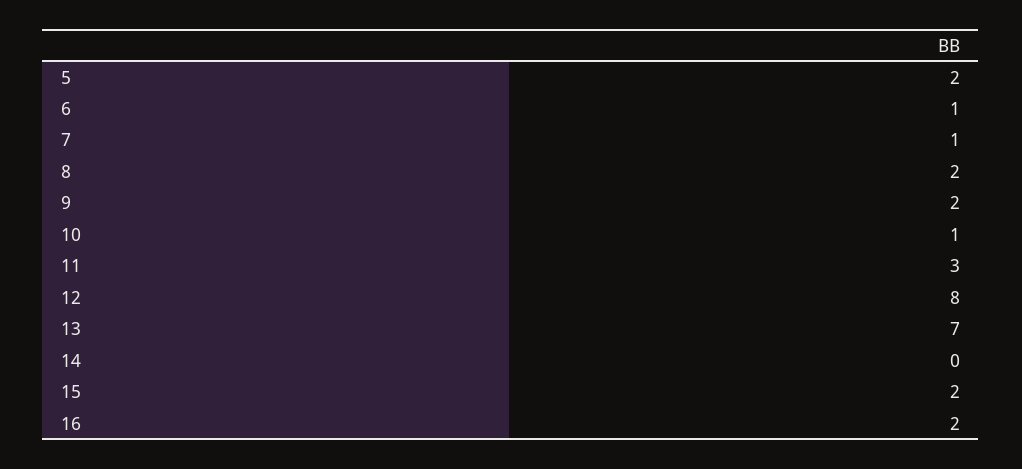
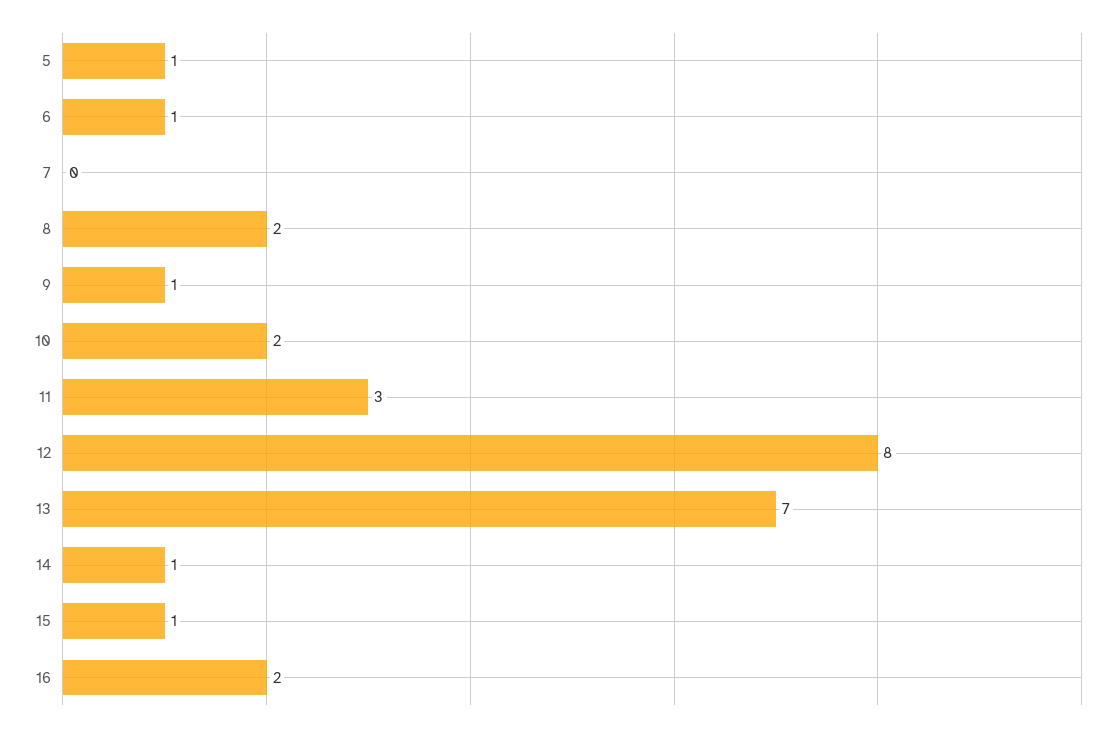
  {
-   "5": 2,
+   "5": 1,
    "6": 1,
-   "7": 1,
+   "7": 0,
    "8": 2,
-   "9": 2,
+   "9": 1,
-   "10": 1,
+   "10": 2,
    "11": 3,
    "12": 8,
    "13": 7,
-   "14": 0,
+   "14": 1,
-   "15": 2,
+   "15": 1,
    "16": 2
  }

